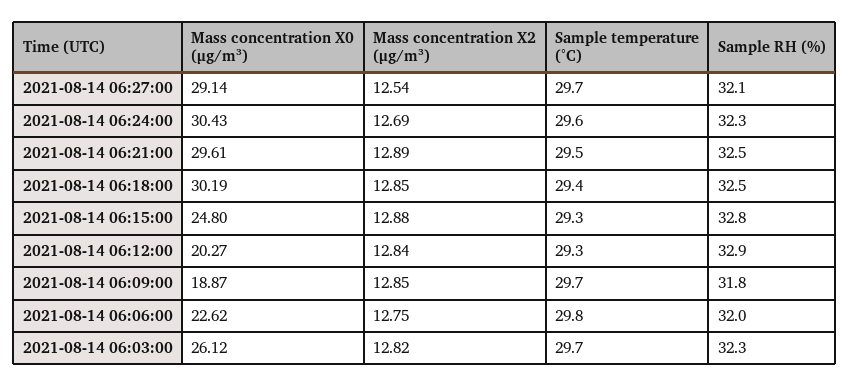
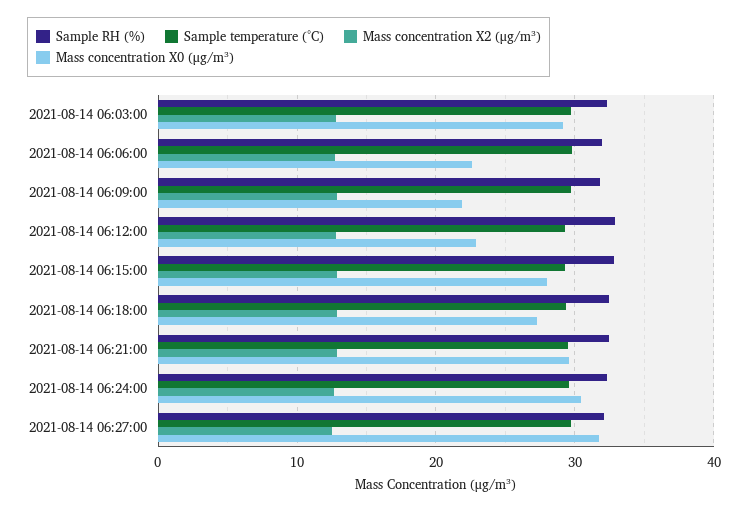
  {
    "Mass concentration X0 (μg/m³)": {
-     "2021-08-14 06:27:00": 29.14,
+     "2021-08-14 06:27:00": 32,
      "2021-08-14 06:24:00": 30.43,
      "2021-08-14 06:21:00": 29.61,
-     "2021-08-14 06:18:00": 30.19,
+     "2021-08-14 06:18:00": 27,
-     "2021-08-14 06:15:00": 24.8,
+     "2021-08-14 06:15:00": 28,
-     "2021-08-14 06:12:00": 20.27,
+     "2021-08-14 06:12:00": 23,
-     "2021-08-14 06:09:00": 18.87,
+     "2021-08-14 06:09:00": 22,
      "2021-08-14 06:06:00": 22.62,
-     "2021-08-14 06:03:00": 26.12
+     "2021-08-14 06:03:00": 29
    },
    "Mass concentration X2 (μg/m³)": {
      "2021-08-14 06:27:00": 12.54,
      "2021-08-14 06:24:00": 12.69,
      "2021-08-14 06:21:00": 12.89,
      "2021-08-14 06:18:00": 12.85,
      "2021-08-14 06:15:00": 12.88,
      "2021-08-14 06:12:00": 12.84,
      "2021-08-14 06:09:00": 12.85,
      "2021-08-14 06:06:00": 12.75,
      "2021-08-14 06:03:00": 12.82
    },
    "Sample temperature (°C)": {
      "2021-08-14 06:27:00": 29.7,
      "2021-08-14 06:24:00": 29.6,
      "2021-08-14 06:21:00": 29.5,
      "2021-08-14 06:18:00": 29.4,
      "2021-08-14 06:15:00": 29.3,
      "2021-08-14 06:12:00": 29.3,
      "2021-08-14 06:09:00": 29.7,
      "2021-08-14 06:06:00": 29.8,
      "2021-08-14 06:03:00": 29.7
    },
    "Sample RH (%)": {
      "2021-08-14 06:27:00": 32.1,
      "2021-08-14 06:24:00": 32.3,
      "2021-08-14 06:21:00": 32.5,
      "2021-08-14 06:18:00": 32.5,
      "2021-08-14 06:15:00": 32.8,
      "2021-08-14 06:12:00": 32.9,
      "2021-08-14 06:09:00": 31.8,
      "2021-08-14 06:06:00": 32,
      "2021-08-14 06:03:00": 32.3
    }
  }

